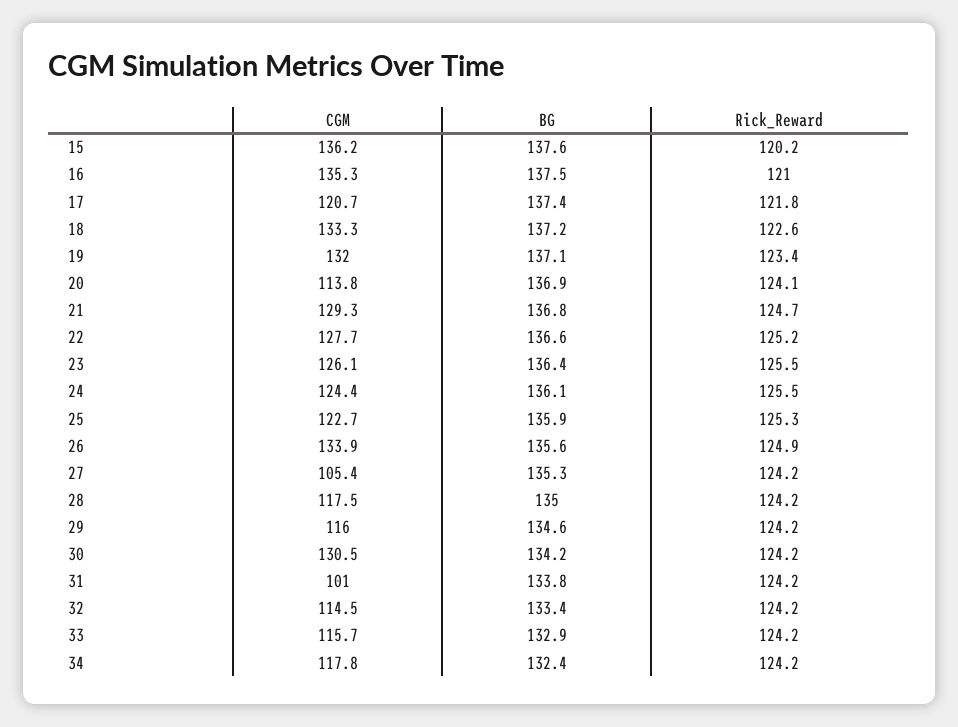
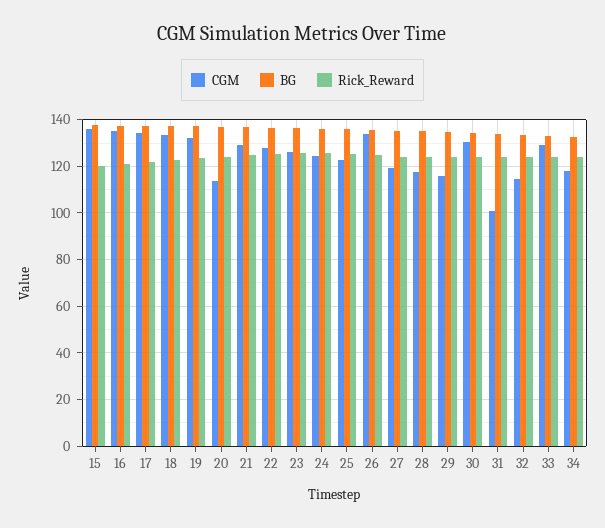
  {
    "CGM": {
      "15": 136.2,
      "16": 135.3,
-     "17": 120.7,
+     "17": 135,
      "18": 133.3,
      "19": 132,
      "20": 113.8,
      "21": 129.3,
      "22": 127.7,
      "23": 126.1,
      "24": 124.4,
      "25": 122.7,
      "26": 133.9,
-     "27": 105.4,
+     "27": 120,
      "28": 117.5,
      "29": 116,
      "30": 130.5,
      "31": 101,
      "32": 114.5,
-     "33": 115.7,
+     "33": 130,
      "34": 117.8
    },
    "BG": {
      "15": 137.6,
      "16": 137.5,
      "17": 137.4,
      "18": 137.2,
      "19": 137.1,
      "20": 136.9,
      "21": 136.8,
      "22": 136.6,
      "23": 136.4,
      "24": 136.1,
      "25": 135.9,
      "26": 135.6,
      "27": 135.3,
      "28": 135,
      "29": 134.6,
      "30": 134.2,
      "31": 133.8,
      "32": 133.4,
      "33": 132.9,
      "34": 132.4
    },
    "Rick_Reward": {
      "15": 120.2,
      "16": 121,
      "17": 121.8,
      "18": 122.6,
      "19": 123.4,
      "20": 124.1,
      "21": 124.7,
      "22": 125.2,
      "23": 125.5,
      "24": 125.5,
      "25": 125.3,
      "26": 124.9,
      "27": 124.2,
      "28": 124.2,
      "29": 124.2,
      "30": 124.2,
      "31": 124.2,
      "32": 124.2,
      "33": 124.2,
      "34": 124.2
    }
  }

